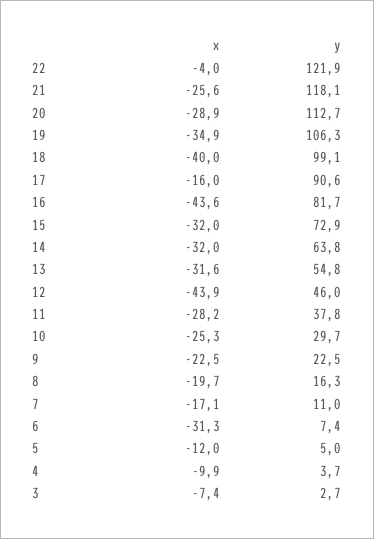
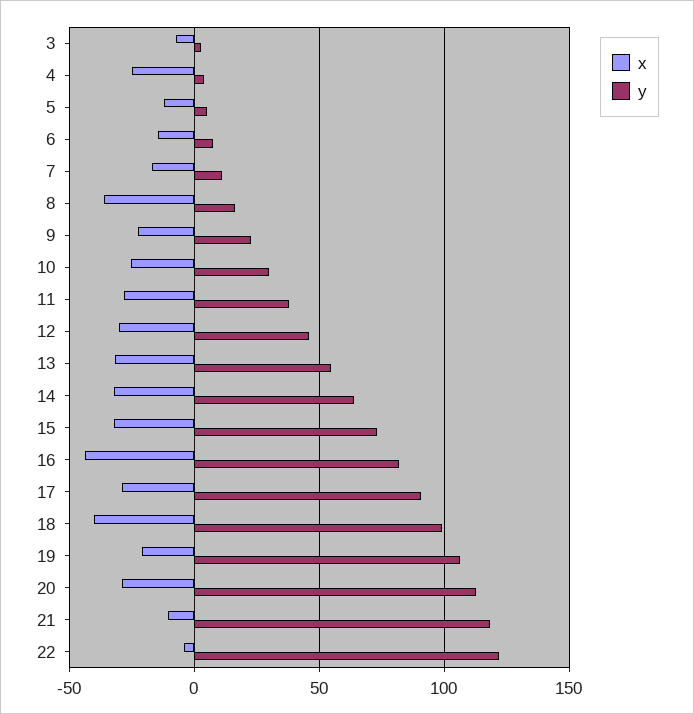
  {
    "x": {
      "22": -4,
-     "21": -25.6,
+     "21": -10,
      "20": -28.9,
-     "19": -34.9,
+     "19": -20,
      "18": -40,
-     "17": -16,
+     "17": -30,
      "16": -43.6,
      "15": -32,
      "14": -32,
      "13": -31.6,
-     "12": -43.9,
+     "12": -30,
      "11": -28.2,
      "10": -25.3,
      "9": -22.5,
-     "8": -19.7,
+     "8": -35,
      "7": -17.1,
-     "6": -31.3,
+     "6": -15,
      "5": -12,
-     "4": -9.9,
+     "4": -25,
      "3": -7.4
    },
    "y": {
      "22": 121.9,
      "21": 118.1,
      "20": 112.7,
      "19": 106.3,
      "18": 99.1,
      "17": 90.6,
      "16": 81.7,
      "15": 72.9,
      "14": 63.8,
      "13": 54.8,
      "12": 46,
      "11": 37.8,
      "10": 29.7,
      "9": 22.5,
      "8": 16.3,
      "7": 11,
      "6": 7.4,
      "5": 5,
      "4": 3.7,
      "3": 2.7
    }
  }

